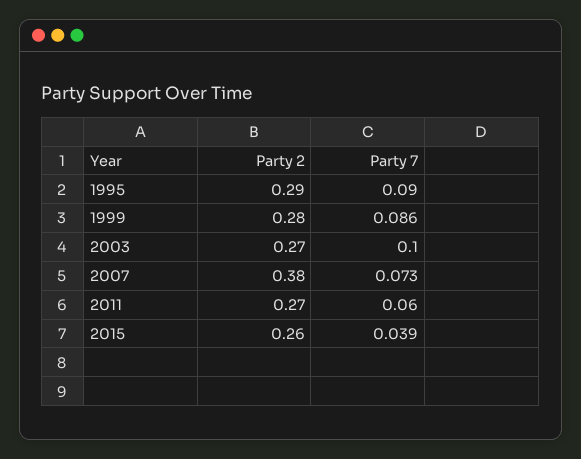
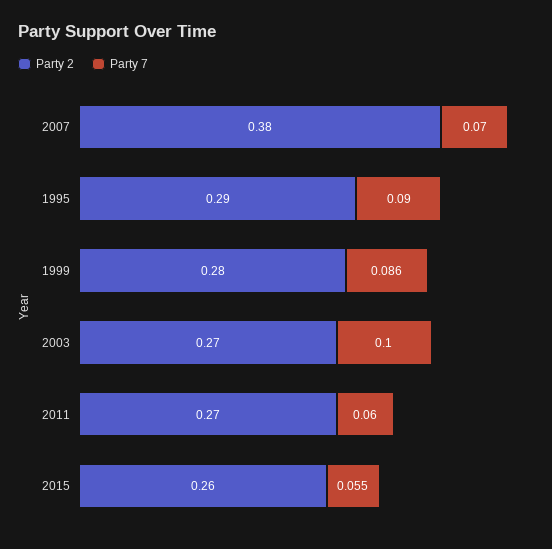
  {
    "Party 2": {
      "1995": 0.29,
      "1999": 0.28,
      "2003": 0.27,
      "2007": 0.38,
      "2011": 0.27,
      "2015": 0.26
    },
    "Party 7": {
      "1995": 0.09,
      "1999": 0.086,
      "2003": 0.1,
-     "2007": 0.073,
+     "2007": 0.07,
      "2011": 0.06,
-     "2015": 0.039
+     "2015": 0.055
    }
  }

